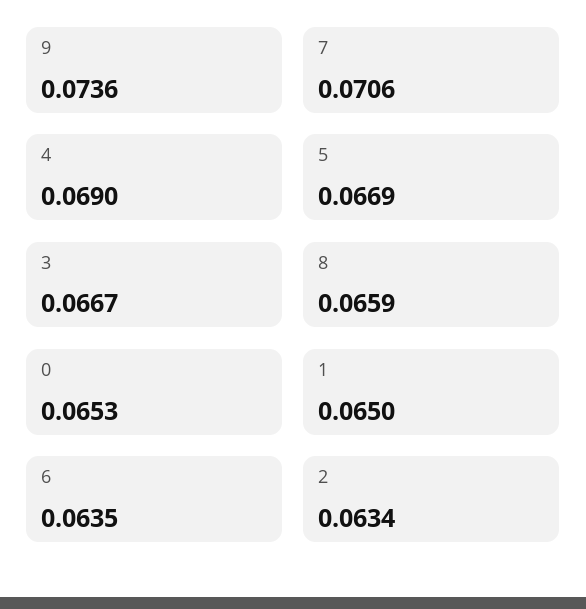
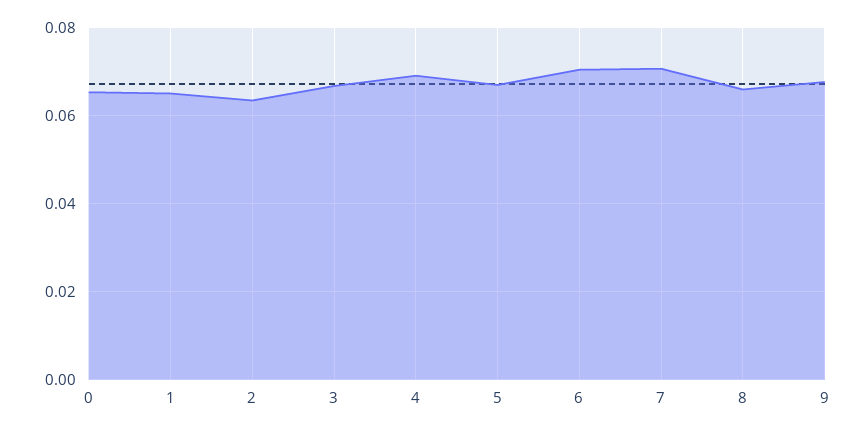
  {
-   "9": 0.0736,
+   "9": 0.068,
    "7": 0.0706,
    "4": 0.069,
    "5": 0.0669,
    "3": 0.0667,
    "8": 0.0659,
    "0": 0.0653,
    "1": 0.065,
-   "6": 0.0635,
+   "6": 0.07,
    "2": 0.0634
  }

